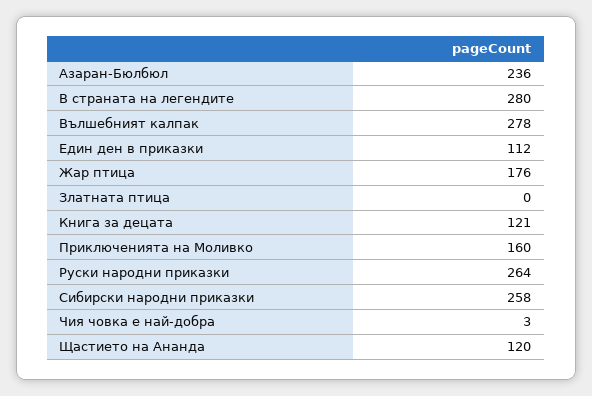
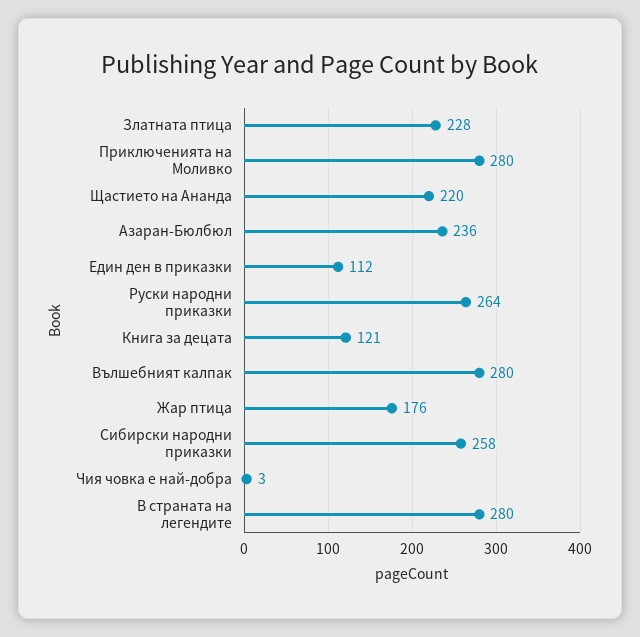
  {
    "Азаран-Бюлбюл": 236,
    "В страната на легендите": 280,
-   "Вълшебният калпак": 278,
+   "Вълшебният калпак": 280,
    "Един ден в приказки": 112,
    "Жар птица": 176,
-   "Златната птица": 0,
+   "Златната птица": 228,
    "Книга за децата": 121,
-   "Приключенията на Моливко": 160,
+   "Приключенията на Моливко": 280,
    "Руски народни приказки": 264,
    "Сибирски народни приказки": 258,
    "Чия човка е най-добра": 3,
-   "Щастието на Ананда": 120
+   "Щастието на Ананда": 220
  }

